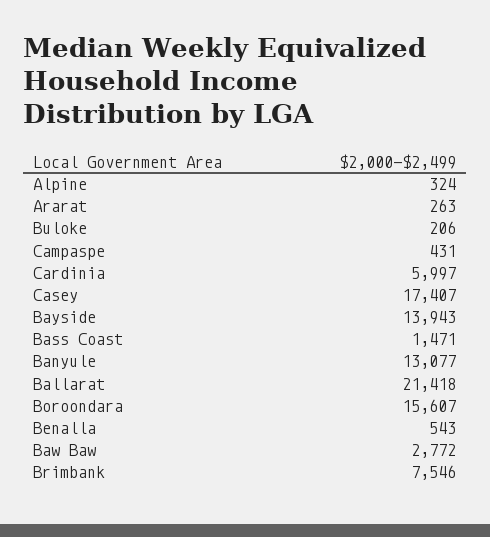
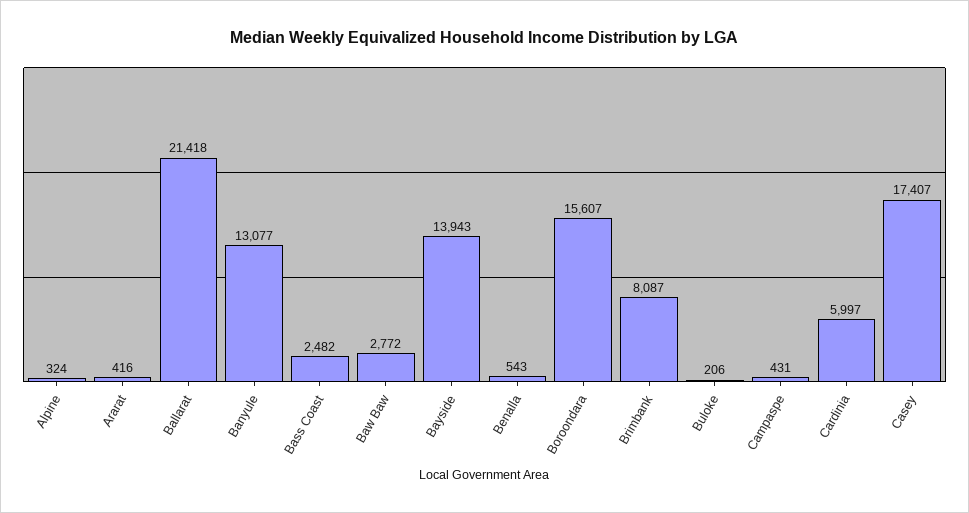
  {
    "Alpine": 324,
-   "Ararat": 263,
+   "Ararat": 416,
    "Buloke": 206,
    "Campaspe": 431,
    "Cardinia": 5997,
    "Casey": 17407,
    "Bayside": 13943,
-   "Bass Coast": 1471,
+   "Bass Coast": 2482,
    "Banyule": 13077,
    "Ballarat": 21418,
    "Boroondara": 15607,
    "Benalla": 543,
    "Baw Baw": 2772,
-   "Brimbank": 7546
+   "Brimbank": 8087
  }

